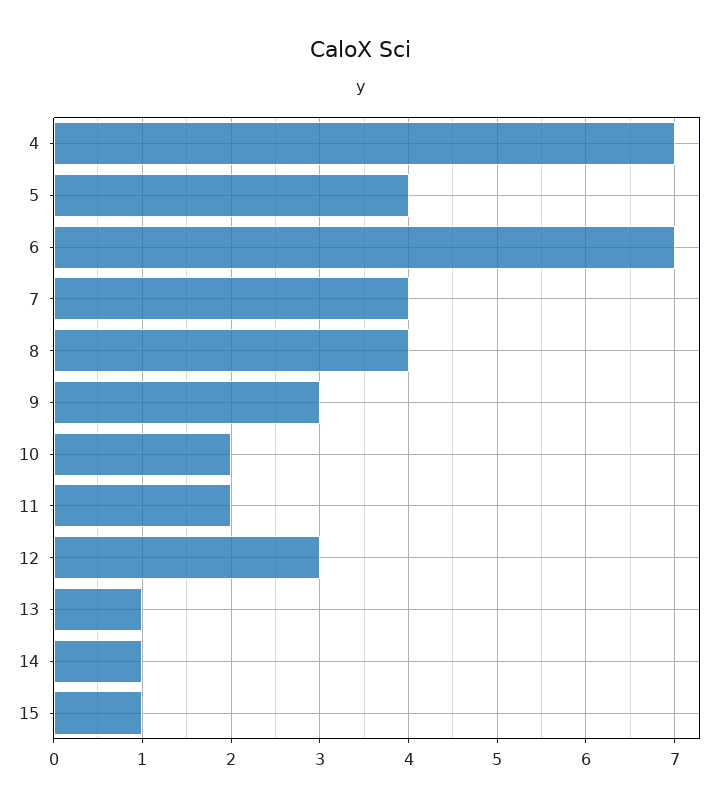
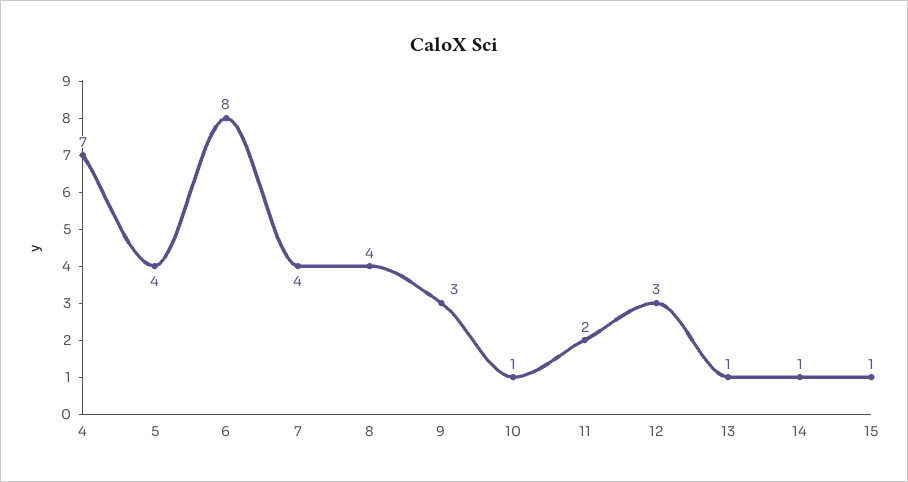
  {
    "4": 7,
    "5": 4,
-   "6": 7,
+   "6": 8,
    "7": 4,
    "8": 4,
    "9": 3,
-   "10": 2,
+   "10": 1,
    "11": 2,
    "12": 3,
    "13": 1,
    "14": 1,
    "15": 1
  }

